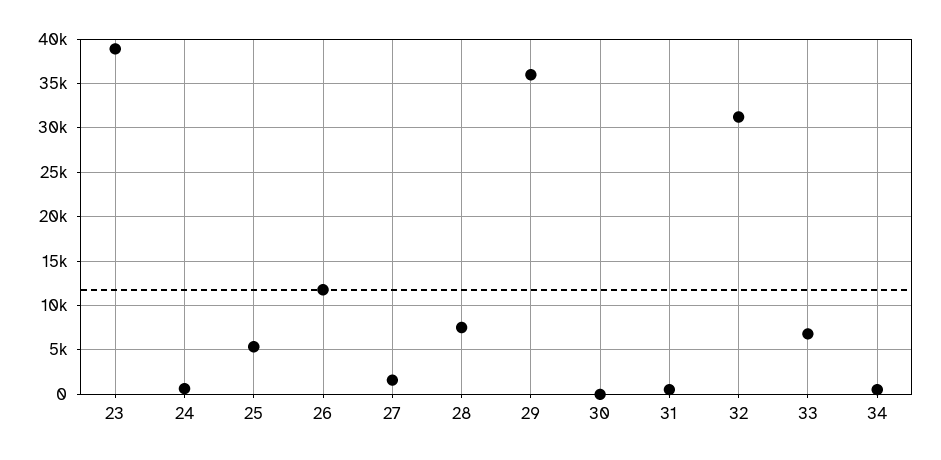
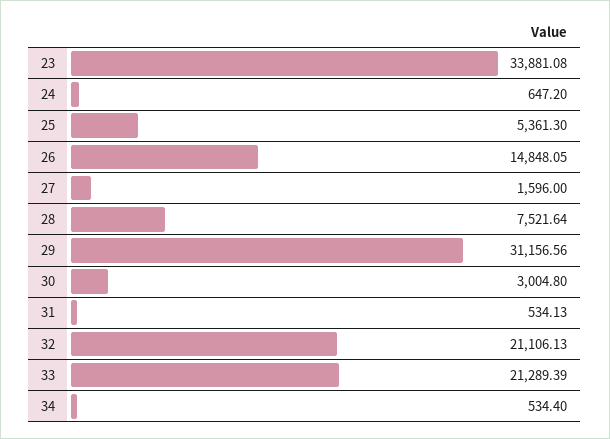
  {
-   "23": 39000,
+   "23": 33881.08,
    "24": 647.2,
    "25": 5361.3,
-   "26": 12000,
+   "26": 14848.05,
    "27": 1596,
    "28": 7521.64,
-   "29": 36000,
+   "29": 31156.56,
-   "30": 0,
+   "30": 3004.8,
    "31": 534.13,
-   "32": 31000,
+   "32": 21106.13,
-   "33": 7000,
+   "33": 21289.39,
    "34": 534.4
  }

